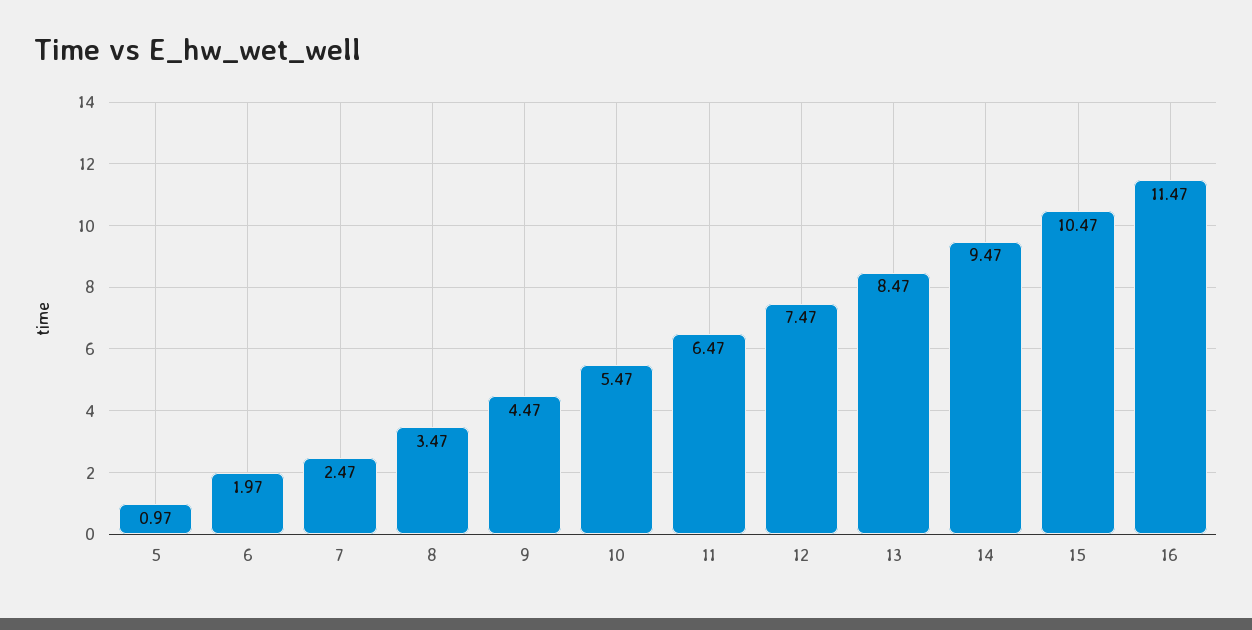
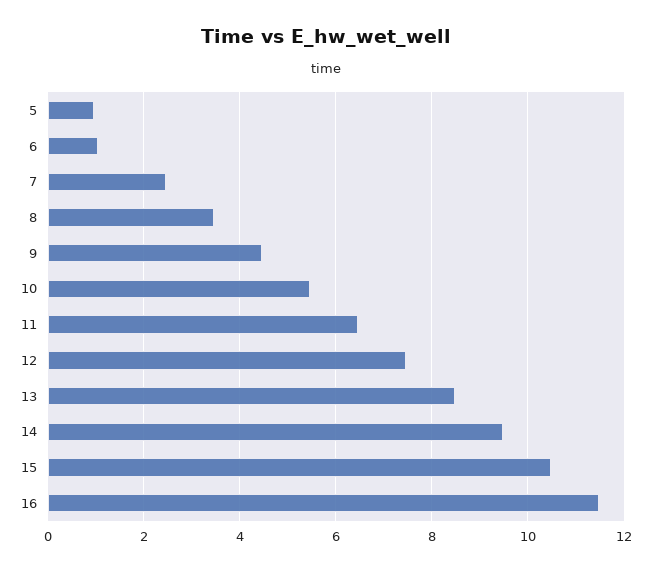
  {
    "5": 0.97,
-   "6": 1.97,
+   "6": 1,
    "7": 2.47,
    "8": 3.47,
    "9": 4.47,
    "10": 5.47,
    "11": 6.47,
    "12": 7.47,
    "13": 8.47,
    "14": 9.47,
    "15": 10.47,
    "16": 11.47
  }

